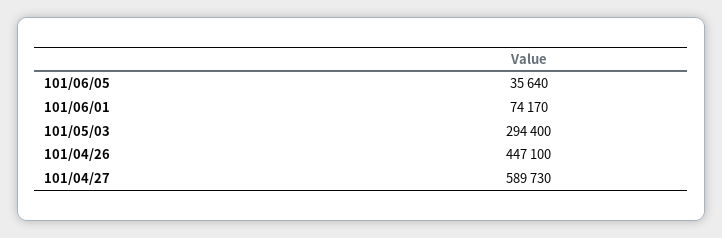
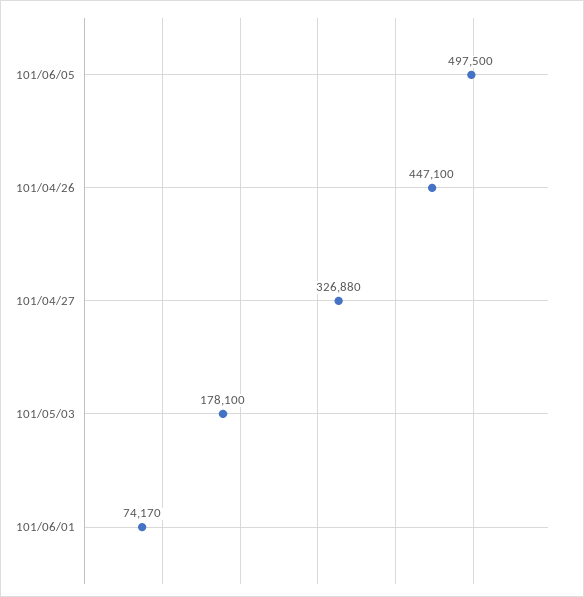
  {
-   "101/06/05": 35640,
+   "101/06/05": 497500,
    "101/06/01": 74170,
-   "101/05/03": 294400,
+   "101/05/03": 178100,
    "101/04/26": 447100,
-   "101/04/27": 589730
+   "101/04/27": 326880
  }

